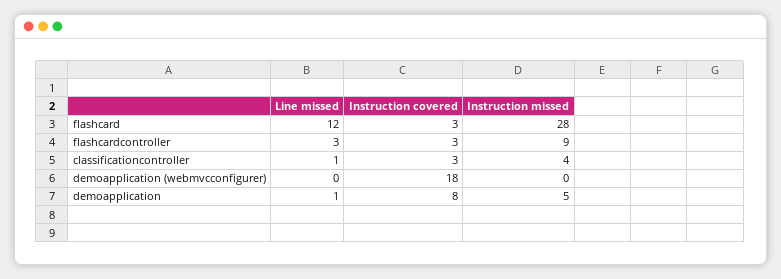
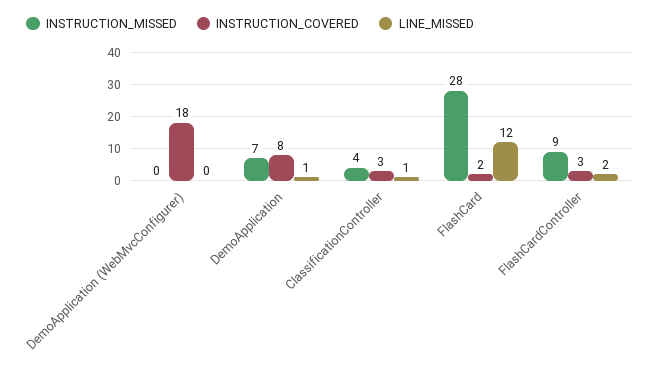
  {
    "Line missed": {
      "flashcard": 12,
-     "flashcardcontroller": 3,
+     "flashcardcontroller": 2,
      "classificationcontroller": 1,
      "demoapplication (webmvcconfigurer)": 0,
      "demoapplication": 1
    },
    "Instruction covered": {
-     "flashcard": 3,
+     "flashcard": 2,
      "flashcardcontroller": 3,
      "classificationcontroller": 3,
      "demoapplication (webmvcconfigurer)": 18,
      "demoapplication": 8
    },
    "Instruction missed": {
      "flashcard": 28,
      "flashcardcontroller": 9,
      "classificationcontroller": 4,
      "demoapplication (webmvcconfigurer)": 0,
-     "demoapplication": 5
+     "demoapplication": 7
    }
  }

